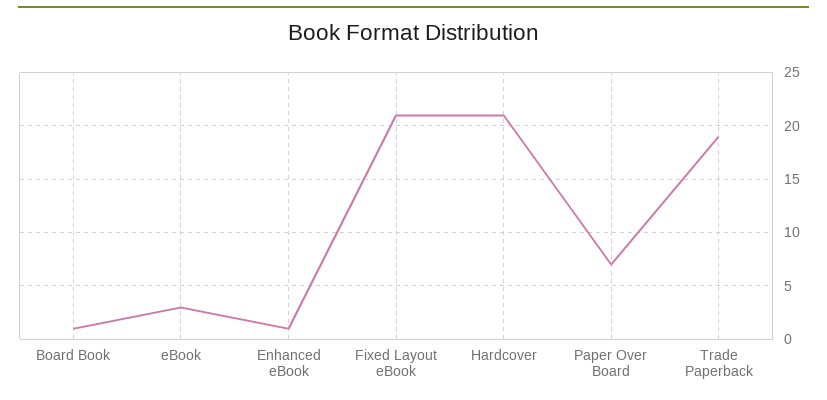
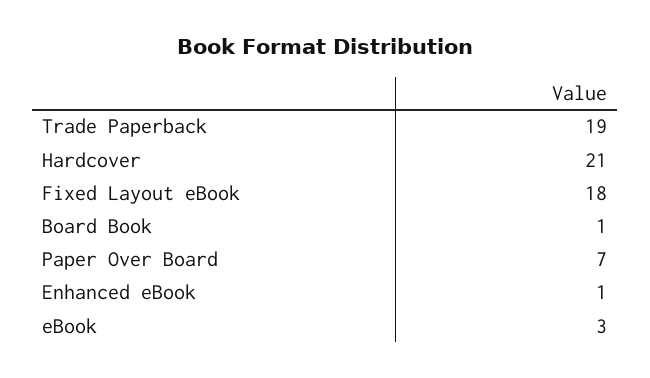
  {
    "Board Book": 1,
    "eBook": 3,
    "Enhanced eBook": 1,
-   "Fixed Layout eBook": 21,
+   "Fixed Layout eBook": 18,
    "Hardcover": 21,
    "Paper Over Board": 7,
    "Trade Paperback": 19
  }

